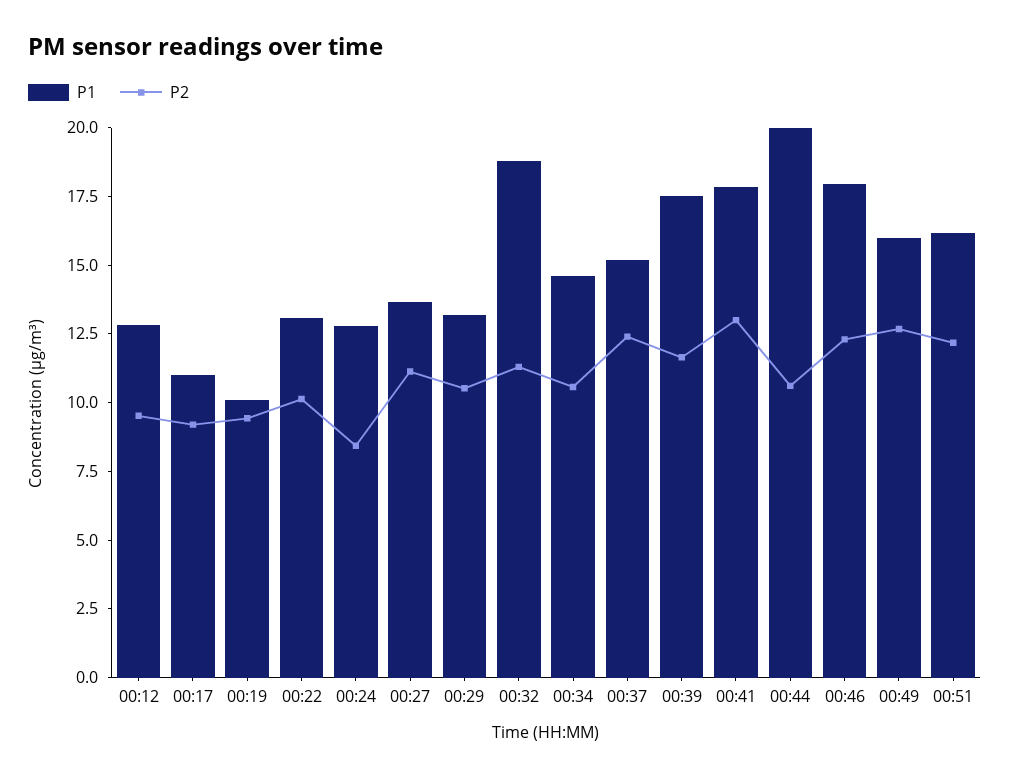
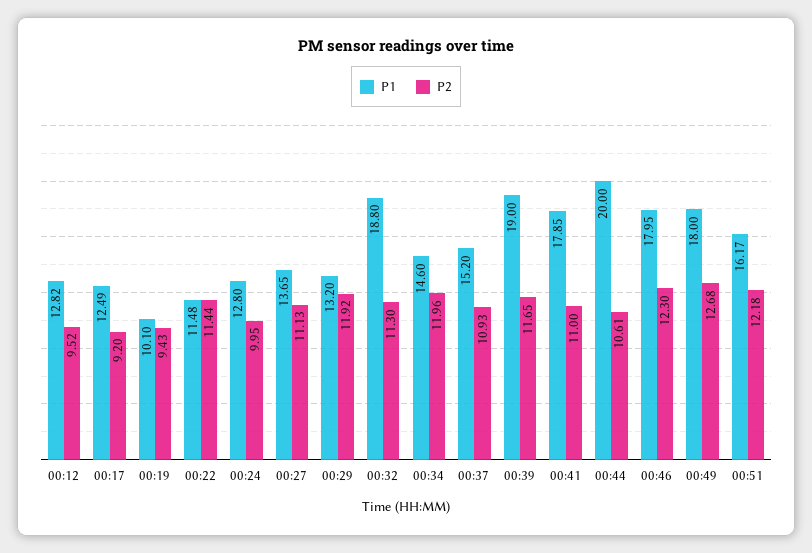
  {
    "P1": {
      "00:12": 12.82,
-     "00:17": 11,
+     "00:17": 12.49,
      "00:19": 10.1,
-     "00:22": 13,
+     "00:22": 11.48,
      "00:24": 12.8,
      "00:27": 13.65,
      "00:29": 13.2,
      "00:32": 18.8,
      "00:34": 14.6,
      "00:37": 15.2,
-     "00:39": 17.5,
+     "00:39": 19,
      "00:41": 17.85,
      "00:44": 20,
      "00:46": 17.95,
-     "00:49": 16,
+     "00:49": 18,
      "00:51": 16.17
    },
    "P2": {
      "00:12": 9.52,
      "00:17": 9.2,
      "00:19": 9.43,
-     "00:22": 10,
+     "00:22": 11.44,
-     "00:24": 8.5,
+     "00:24": 9.95,
      "00:27": 11.13,
-     "00:29": 10.5,
+     "00:29": 11.92,
      "00:32": 11.3,
-     "00:34": 10.5,
+     "00:34": 11.96,
-     "00:37": 12.5,
+     "00:37": 10.93,
      "00:39": 11.65,
-     "00:41": 13,
+     "00:41": 11,
      "00:44": 10.61,
      "00:46": 12.3,
      "00:49": 12.68,
      "00:51": 12.18
    }
  }

